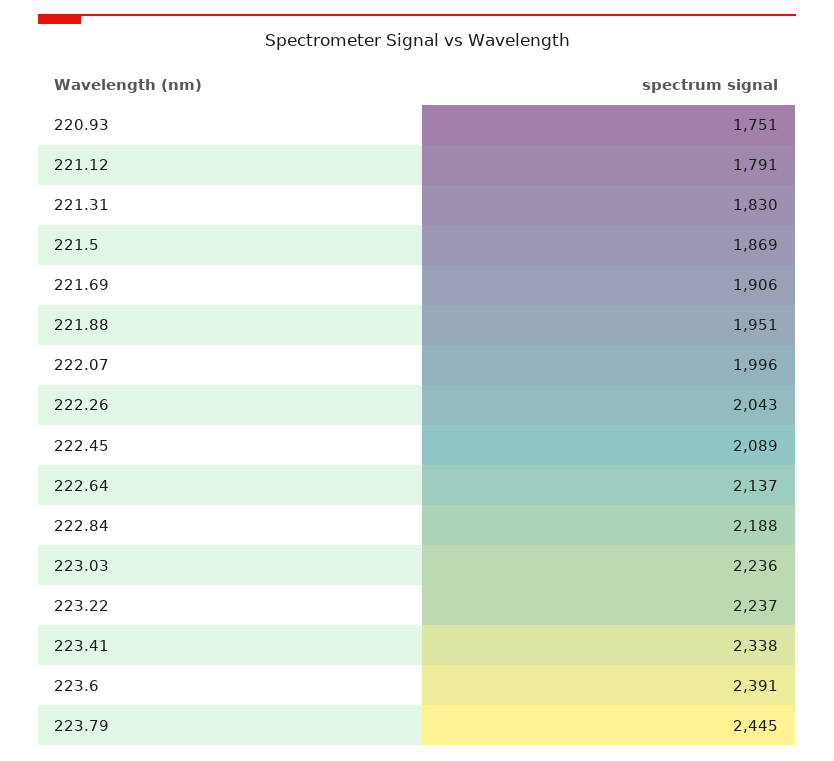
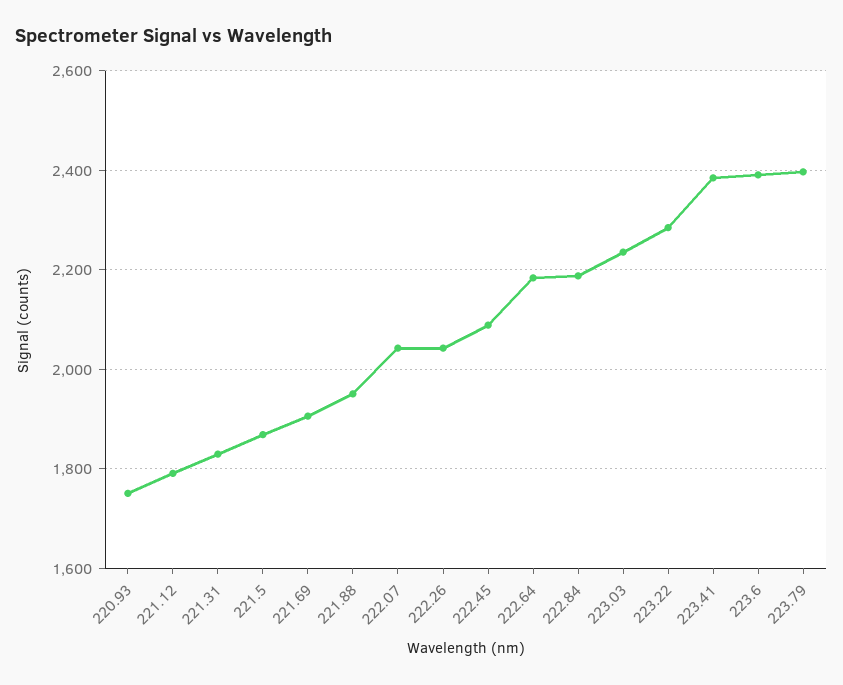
  {
    "220.93": 1751,
    "221.12": 1791,
    "221.31": 1830,
    "221.5": 1869,
    "221.69": 1906,
    "221.88": 1951,
-   "222.07": 1996,
+   "222.07": 2040,
    "222.26": 2043,
    "222.45": 2089,
-   "222.64": 2137,
+   "222.64": 2180,
    "222.84": 2188,
    "223.03": 2236,
-   "223.22": 2237,
+   "223.22": 2280,
-   "223.41": 2338,
+   "223.41": 2380,
    "223.6": 2391,
-   "223.79": 2445
+   "223.79": 2400
  }

